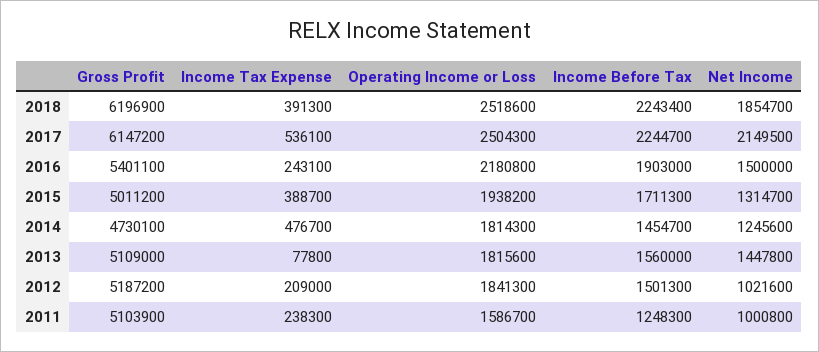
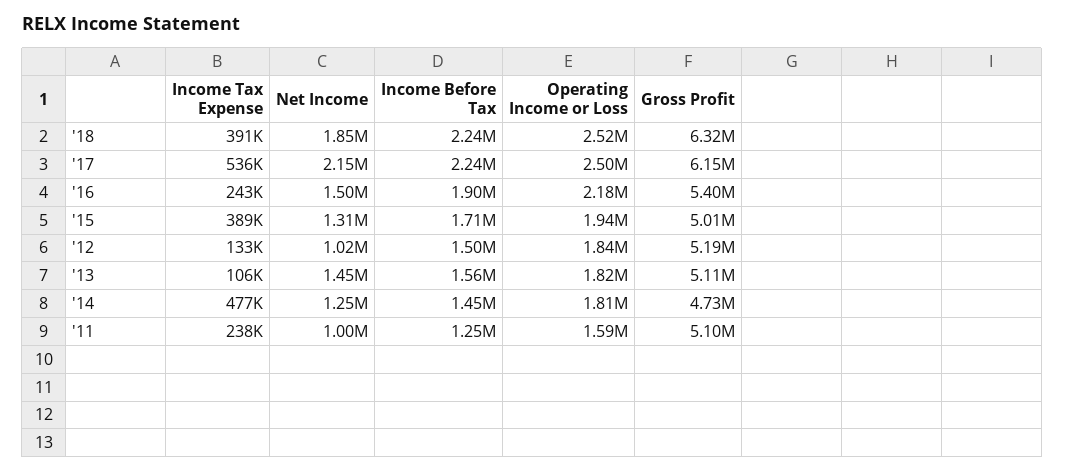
  {
    "Gross Profit": {
-     "2018": 6196900,
+     "2018": 6320000,
      "2017": 6147200,
      "2016": 5401100,
      "2015": 5011200,
      "2014": 4730100,
      "2013": 5109000,
      "2012": 5187200,
      "2011": 5103900
    },
    "Income Tax Expense": {
      "2018": 391300,
      "2017": 536100,
      "2016": 243100,
      "2015": 388700,
      "2014": 476700,
-     "2013": 77800,
+     "2013": 106000,
-     "2012": 209000,
+     "2012": 133000,
      "2011": 238300
    },
    "Operating Income or Loss": {
      "2018": 2518600,
      "2017": 2504300,
      "2016": 2180800,
      "2015": 1938200,
      "2014": 1814300,
      "2013": 1815600,
      "2012": 1841300,
      "2011": 1586700
    },
    "Income Before Tax": {
      "2018": 2243400,
      "2017": 2244700,
      "2016": 1903000,
      "2015": 1711300,
      "2014": 1454700,
      "2013": 1560000,
      "2012": 1501300,
      "2011": 1248300
    },
    "Net Income": {
      "2018": 1854700,
      "2017": 2149500,
      "2016": 1500000,
      "2015": 1314700,
      "2014": 1245600,
      "2013": 1447800,
      "2012": 1021600,
      "2011": 1000800
    }
  }

